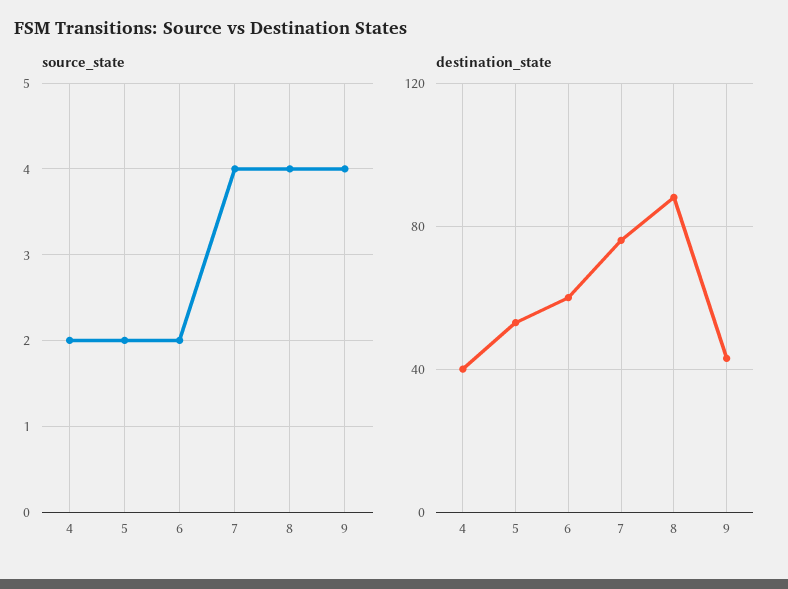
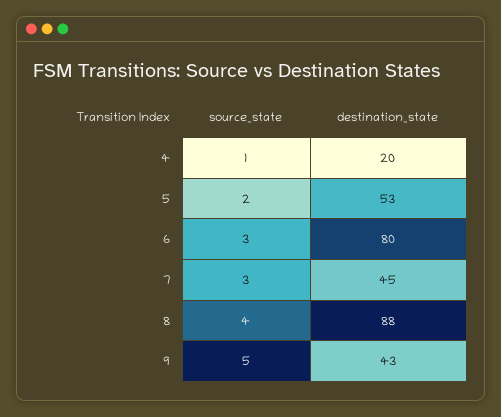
  {
    "source_state": {
-     "4": 2,
+     "4": 1,
      "5": 2,
-     "6": 2,
+     "6": 3,
-     "7": 4,
+     "7": 3,
      "8": 4,
-     "9": 4
+     "9": 5
    },
    "destination_state": {
-     "4": 40,
+     "4": 20,
      "5": 53,
-     "6": 60,
+     "6": 80,
-     "7": 75,
+     "7": 45,
      "8": 88,
      "9": 43
    }
  }

